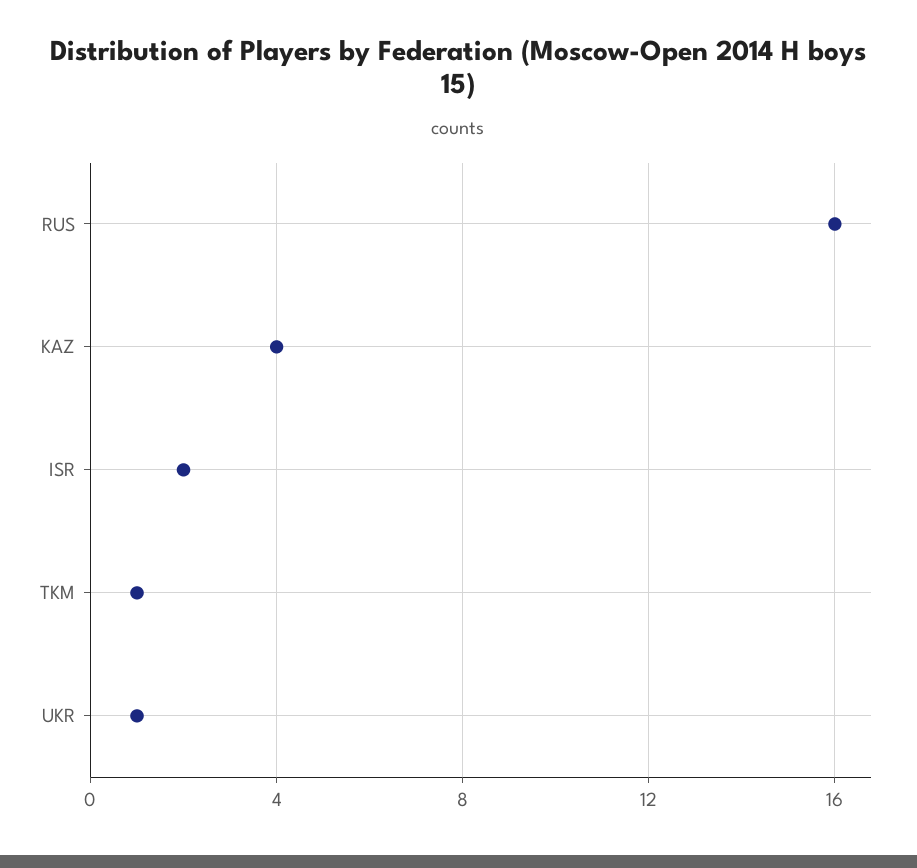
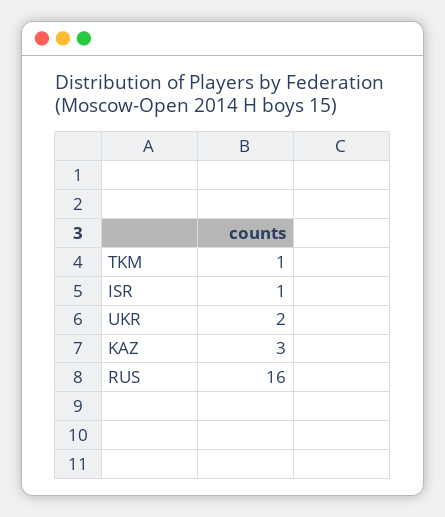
  {
    "RUS": 16,
-   "KAZ": 4,
+   "KAZ": 3,
-   "ISR": 2,
+   "ISR": 1,
    "TKM": 1,
-   "UKR": 1
+   "UKR": 2
  }

